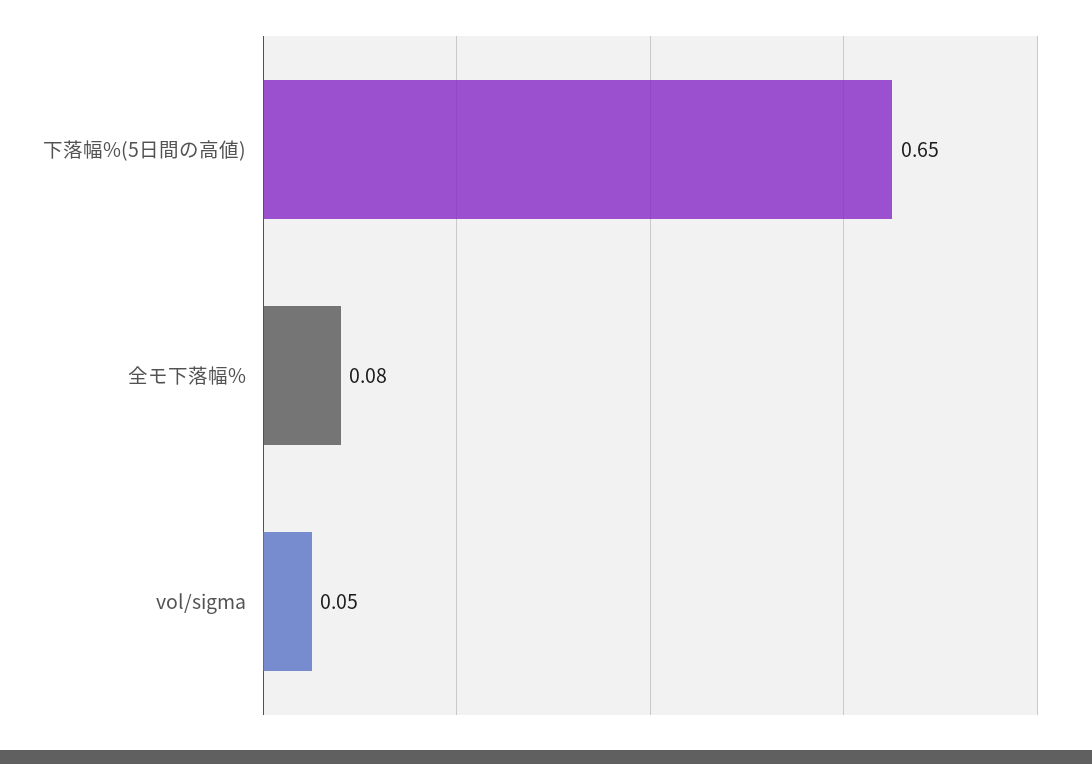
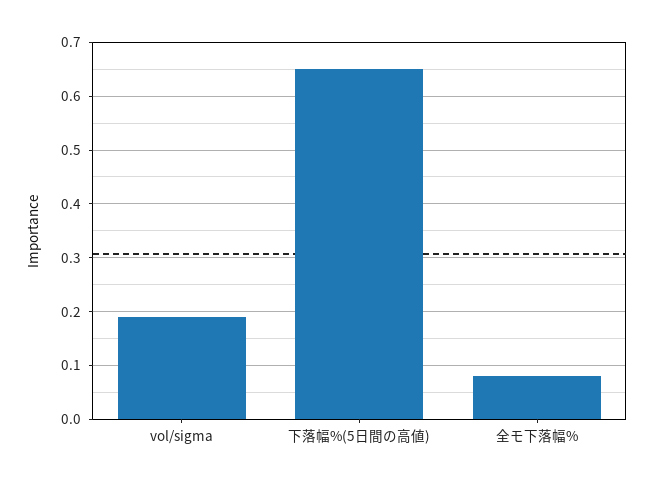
  {
    "下落幅%(5日間の高値)": 0.65,
    "全モ下落幅%": 0.08,
-   "vol/sigma": 0.05
+   "vol/sigma": 0.2
  }

